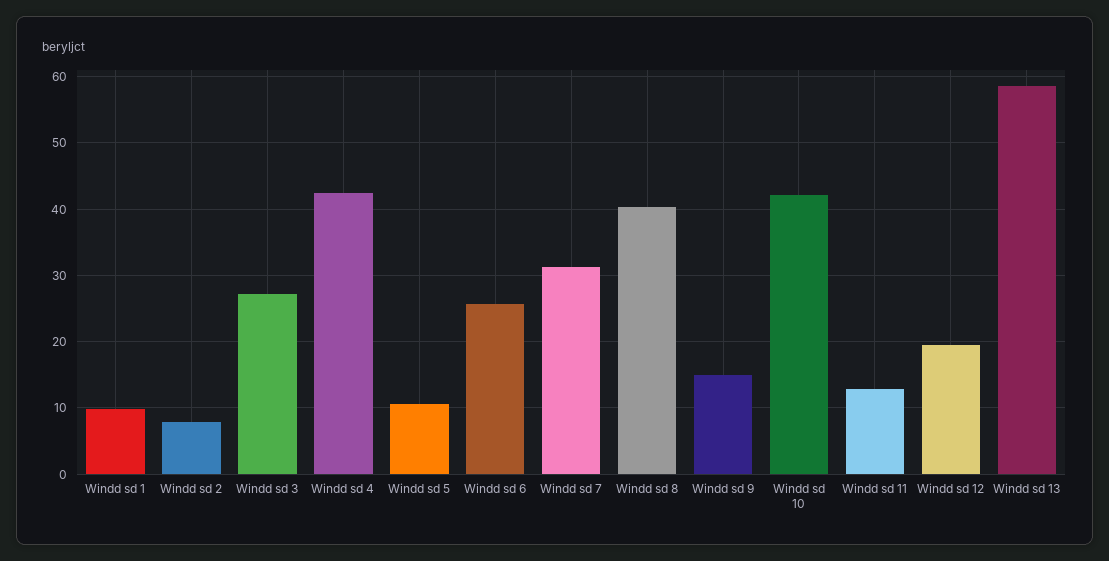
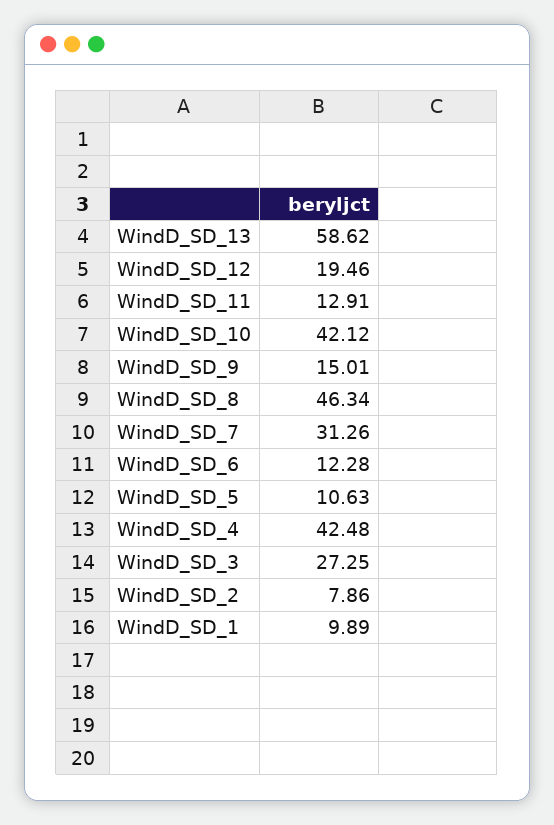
  {
    "Windd sd 1": 9.89,
    "Windd sd 2": 7.86,
    "Windd sd 3": 27.25,
    "Windd sd 4": 42.48,
    "Windd sd 5": 10.63,
-   "Windd sd 6": 26,
+   "Windd sd 6": 12.28,
    "Windd sd 7": 31.26,
-   "Windd sd 8": 40,
+   "Windd sd 8": 46.34,
    "Windd sd 9": 15.01,
    "Windd sd 10": 42.12,
    "Windd sd 11": 12.91,
    "Windd sd 12": 19.46,
    "Windd sd 13": 58.62
  }

